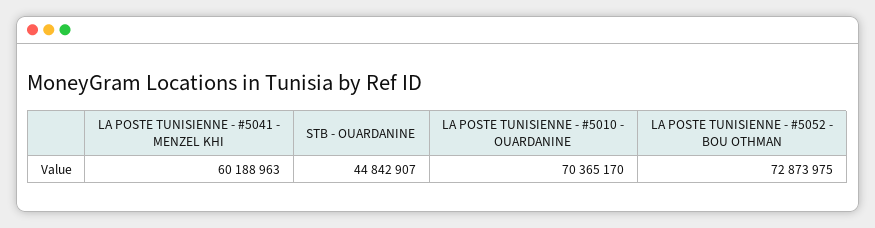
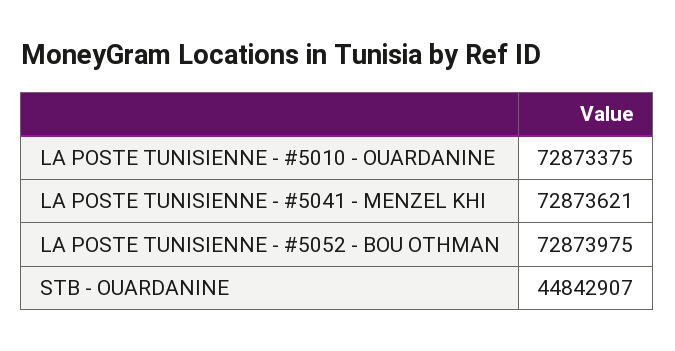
  {
-   "LA POSTE TUNISIENNE - #5041 - MENZEL KHI": 60188963,
+   "LA POSTE TUNISIENNE - #5041 - MENZEL KHI": 72873621,
    "STB - OUARDANINE": 44842907,
-   "LA POSTE TUNISIENNE - #5010 - OUARDANINE": 70365170,
+   "LA POSTE TUNISIENNE - #5010 - OUARDANINE": 72873375,
    "LA POSTE TUNISIENNE - #5052 - BOU OTHMAN": 72873975
  }

